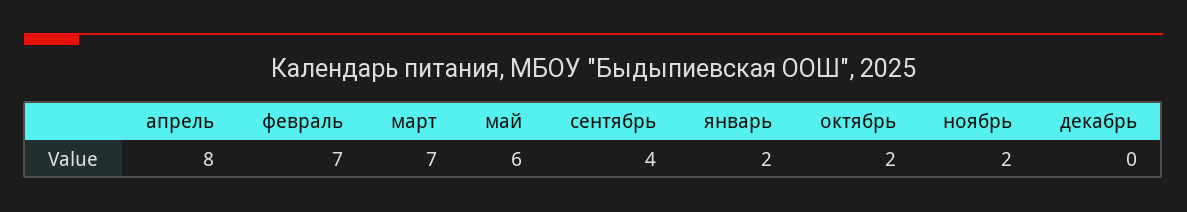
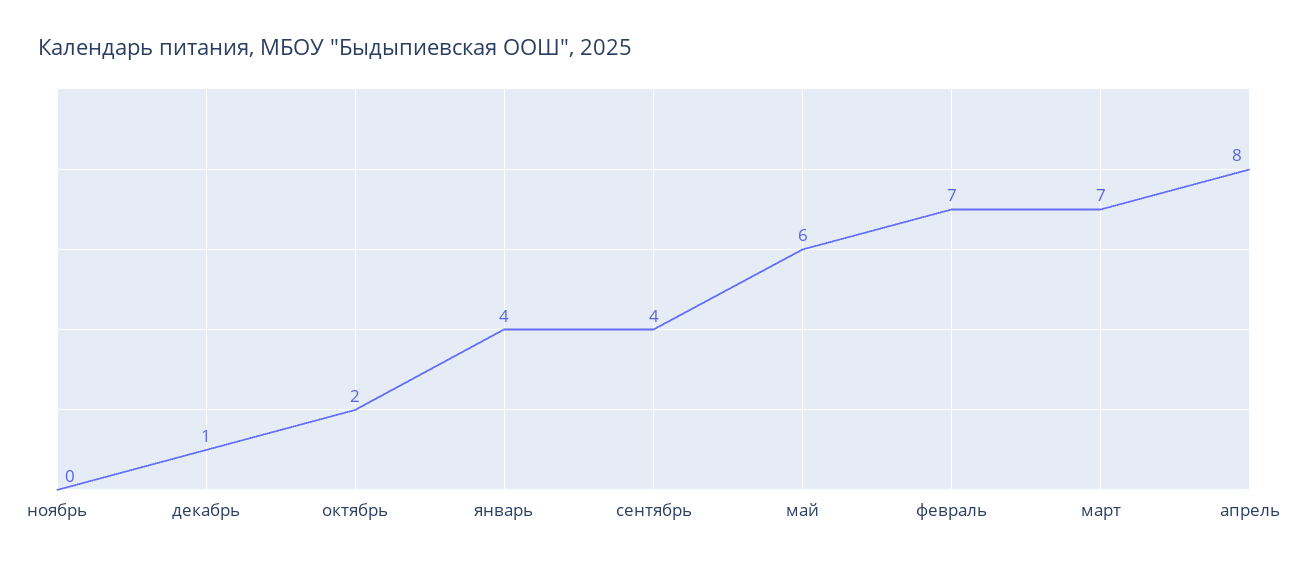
  {
    "апрель": 8,
    "февраль": 7,
    "март": 7,
    "май": 6,
    "сентябрь": 4,
-   "январь": 2,
+   "январь": 4,
    "октябрь": 2,
-   "ноябрь": 2,
+   "ноябрь": 0,
-   "декабрь": 0
+   "декабрь": 1
  }

